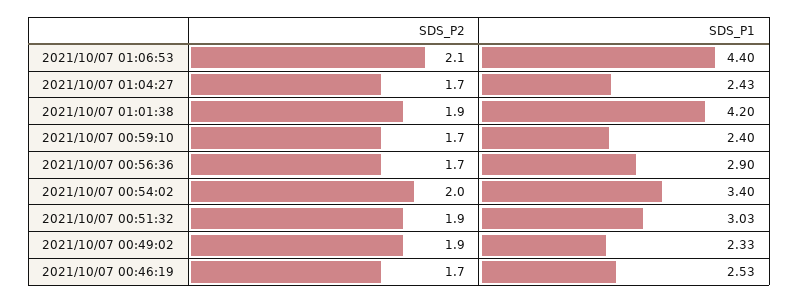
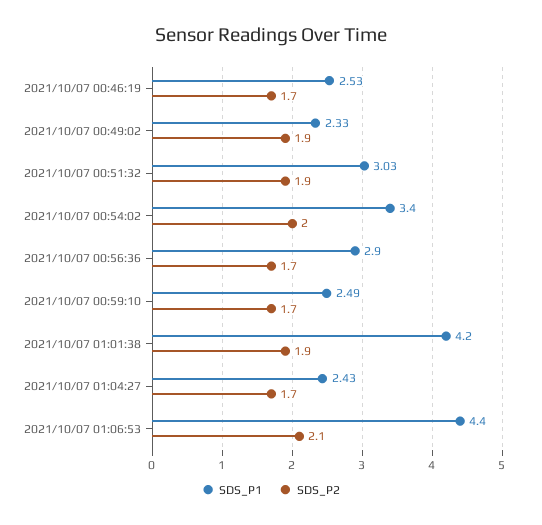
  {
    "SDS_P2": {
      "2021/10/07 01:06:53": 2.1,
      "2021/10/07 01:04:27": 1.7,
      "2021/10/07 01:01:38": 1.9,
      "2021/10/07 00:59:10": 1.7,
      "2021/10/07 00:56:36": 1.7,
      "2021/10/07 00:54:02": 2,
      "2021/10/07 00:51:32": 1.9,
      "2021/10/07 00:49:02": 1.9,
      "2021/10/07 00:46:19": 1.7
    },
    "SDS_P1": {
      "2021/10/07 01:06:53": 4.4,
      "2021/10/07 01:04:27": 2.43,
      "2021/10/07 01:01:38": 4.2,
-     "2021/10/07 00:59:10": 2.4,
+     "2021/10/07 00:59:10": 2.49,
      "2021/10/07 00:56:36": 2.9,
      "2021/10/07 00:54:02": 3.4,
      "2021/10/07 00:51:32": 3.03,
      "2021/10/07 00:49:02": 2.33,
      "2021/10/07 00:46:19": 2.53
    }
  }

